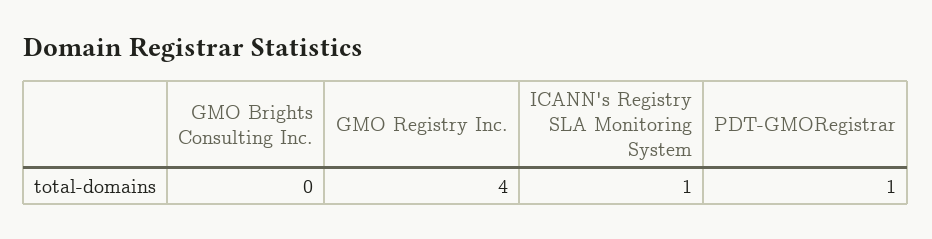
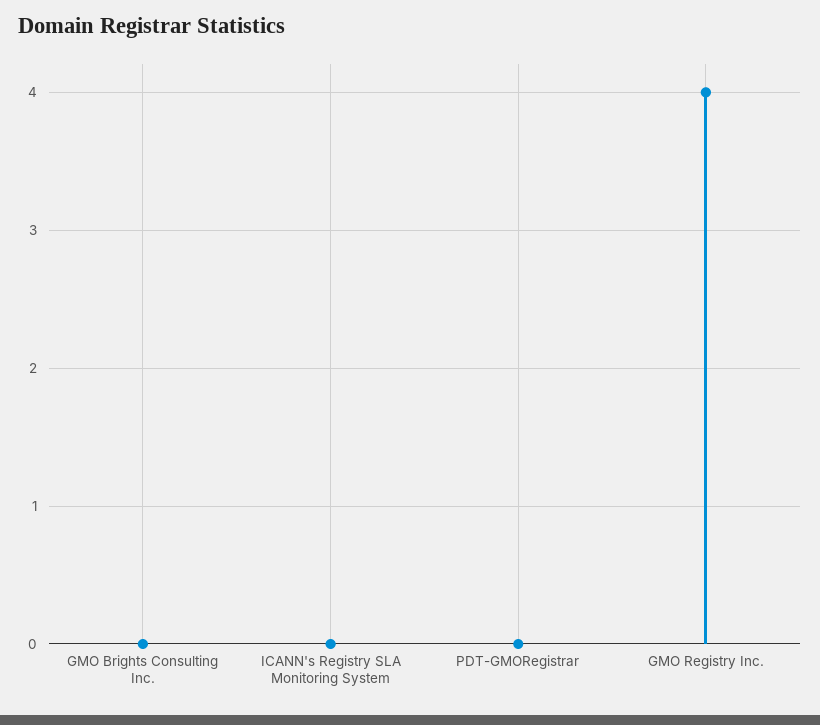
  {
    "GMO Brights Consulting Inc.": 0,
    "GMO Registry Inc.": 4,
-   "ICANN's Registry SLA Monitoring System": 1,
+   "ICANN's Registry SLA Monitoring System": 0,
-   "PDT-GMORegistrar": 1
+   "PDT-GMORegistrar": 0
  }

